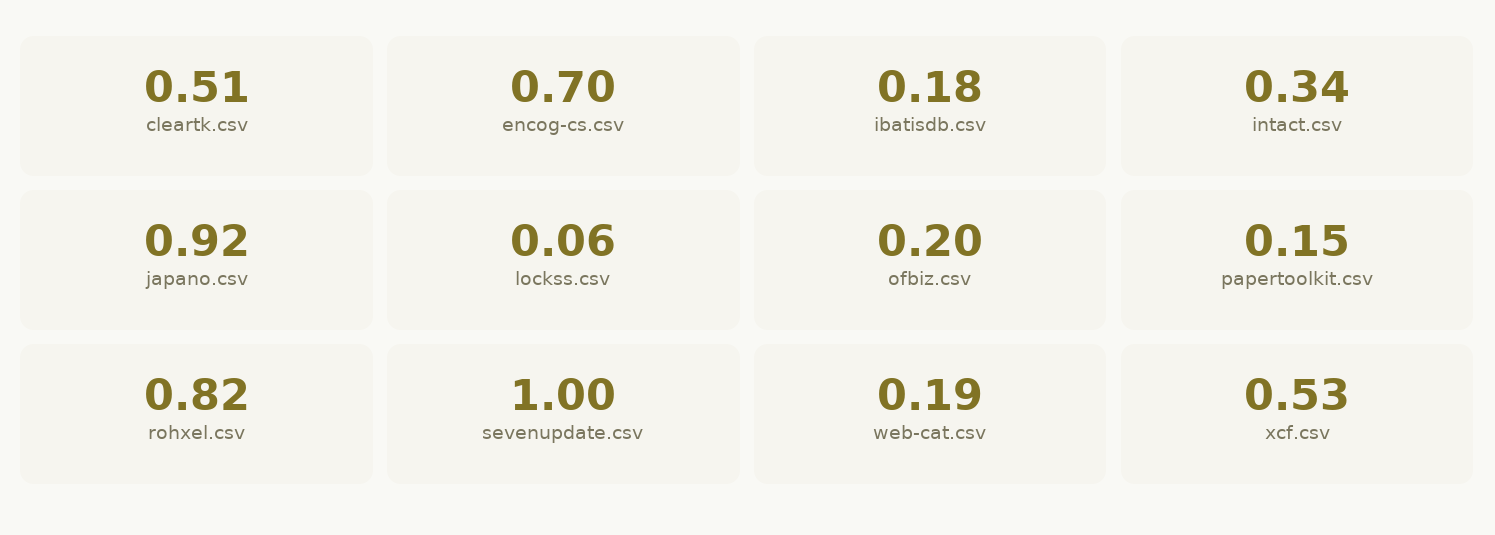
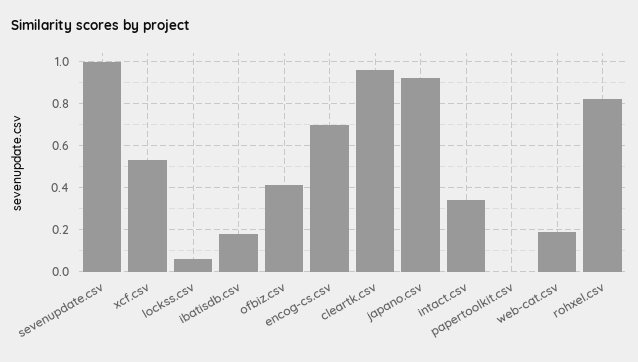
  {
-   "cleartk.csv": 0.51,
+   "cleartk.csv": 0.95,
    "encog-cs.csv": 0.7,
    "ibatisdb.csv": 0.18,
    "intact.csv": 0.34,
    "japano.csv": 0.92,
    "lockss.csv": 0.06,
-   "ofbiz.csv": 0.2,
+   "ofbiz.csv": 0.4,
-   "papertoolkit.csv": 0.15,
+   "papertoolkit.csv": 0,
    "rohxel.csv": 0.82,
    "sevenupdate.csv": 1,
    "web-cat.csv": 0.19,
    "xcf.csv": 0.53
  }

